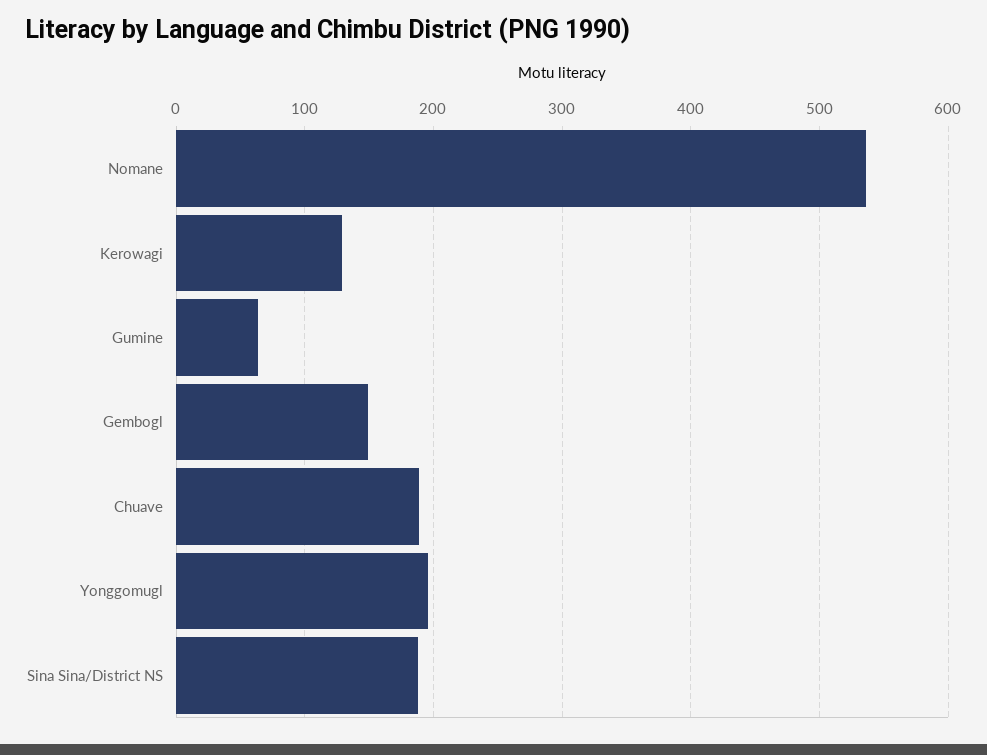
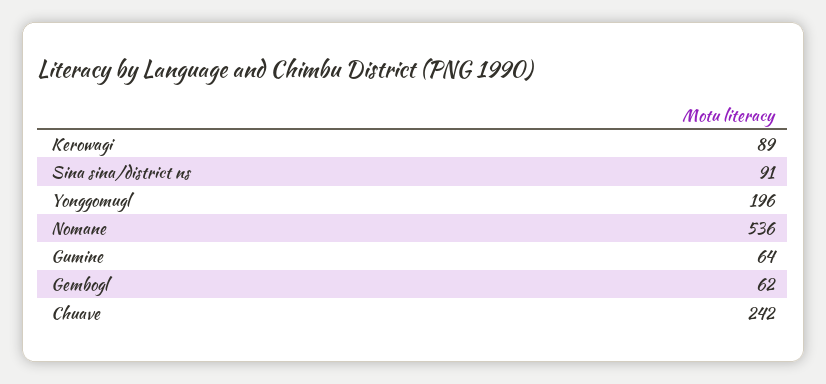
  {
    "Nomane": 536,
-   "Kerowagi": 130,
+   "Kerowagi": 89,
    "Gumine": 64,
-   "Gembogl": 150,
+   "Gembogl": 62,
-   "Chuave": 190,
+   "Chuave": 242,
    "Yonggomugl": 196,
-   "Sina Sina/District NS": 190
+   "Sina Sina/District NS": 91
  }

